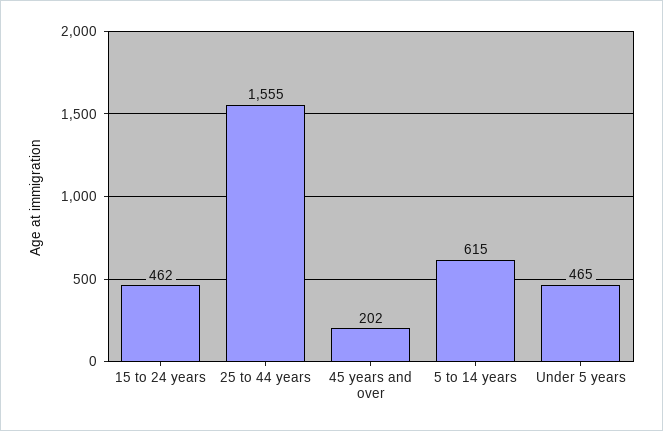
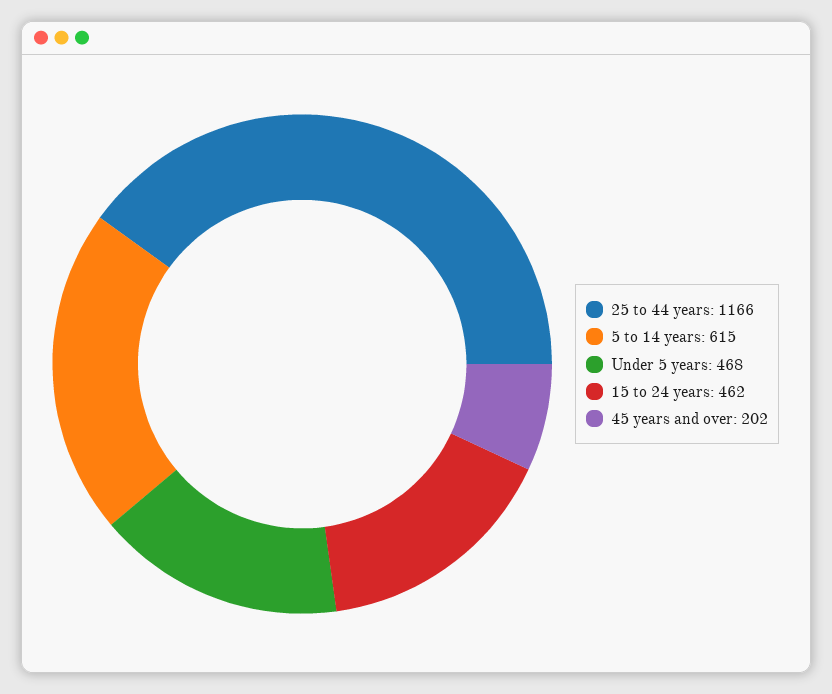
  {
    "15 to 24 years": 462,
-   "25 to 44 years": 1555,
+   "25 to 44 years": 1166,
    "45 years and over": 202,
    "5 to 14 years": 615,
-   "Under 5 years": 465
+   "Under 5 years": 468
  }

